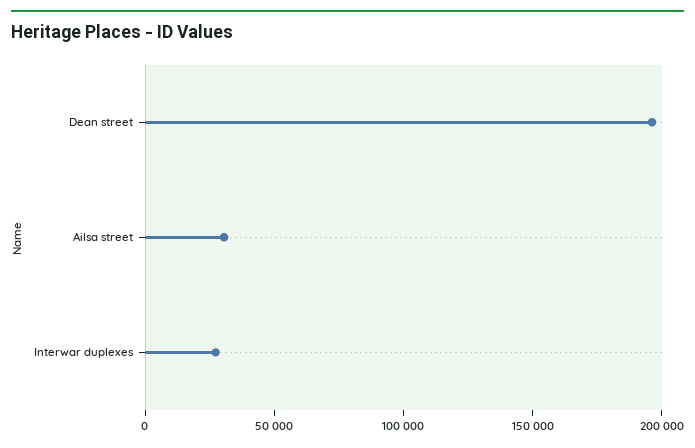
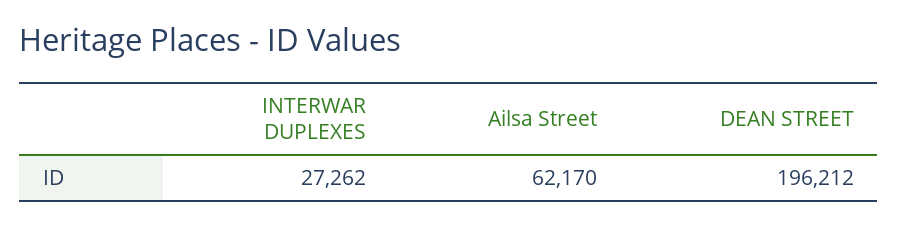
  {
    "Dean street": 196212,
-   "Ailsa street": 30000,
+   "Ailsa street": 62170,
    "Interwar duplexes": 27262
  }

